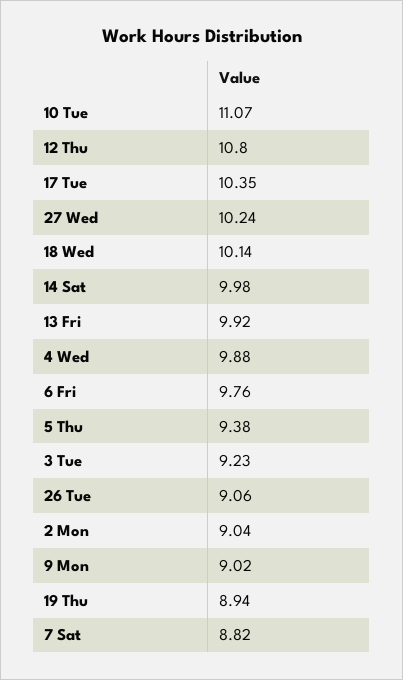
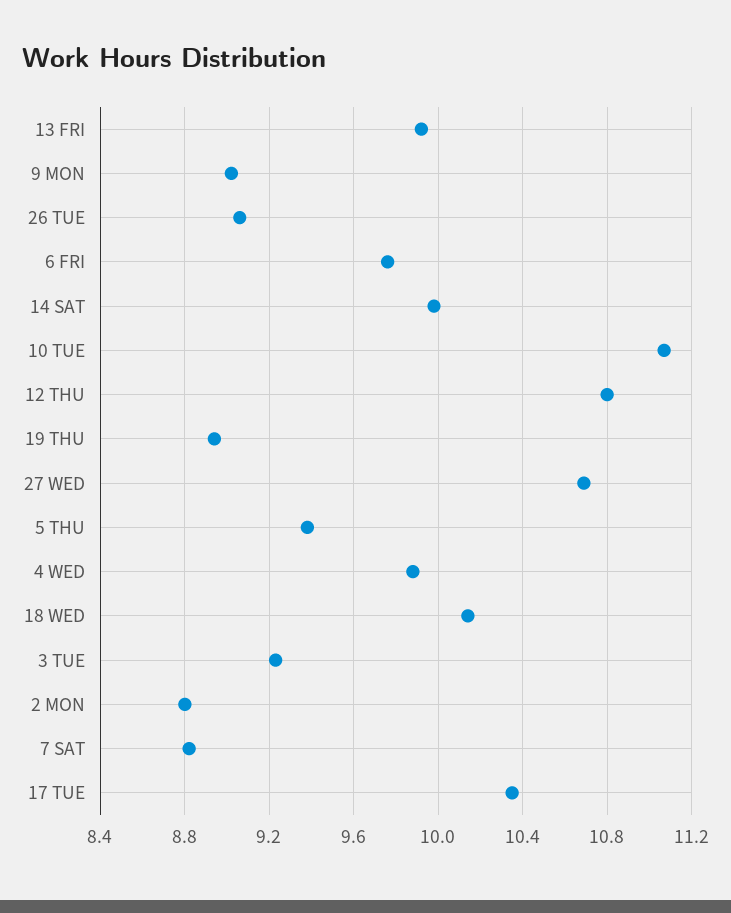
  {
    "10 Tue": 11.07,
    "12 Thu": 10.8,
    "17 Tue": 10.35,
-   "27 Wed": 10.24,
+   "27 Wed": 10.7,
    "18 Wed": 10.14,
    "14 Sat": 9.98,
    "13 Fri": 9.92,
    "4 Wed": 9.88,
    "6 Fri": 9.76,
    "5 Thu": 9.38,
    "3 Tue": 9.23,
    "26 Tue": 9.06,
-   "2 Mon": 9.04,
+   "2 Mon": 8.8,
    "9 Mon": 9.02,
    "19 Thu": 8.94,
    "7 Sat": 8.82
  }

